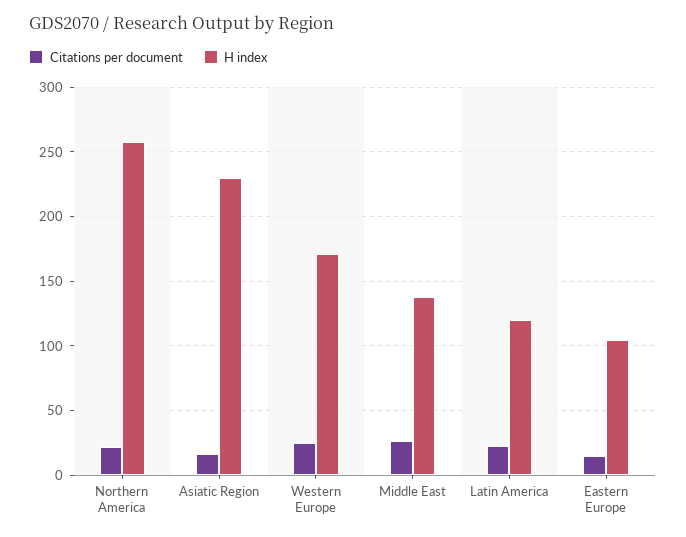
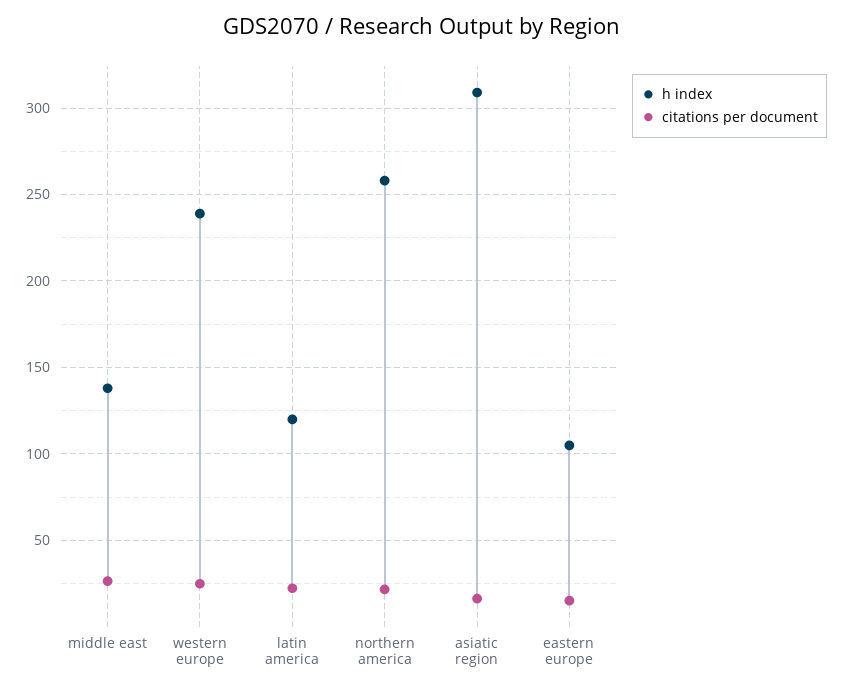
  {
    "Citations per document": {
      "Northern America": 20,
      "Asiatic Region": 15,
      "Western Europe": 25,
      "Middle East": 25,
      "Latin America": 20,
      "Eastern Europe": 15
    },
    "H index": {
      "Northern America": 260,
-     "Asiatic Region": 230,
+     "Asiatic Region": 310,
-     "Western Europe": 170,
+     "Western Europe": 240,
      "Middle East": 140,
      "Latin America": 120,
      "Eastern Europe": 105
    }
  }

